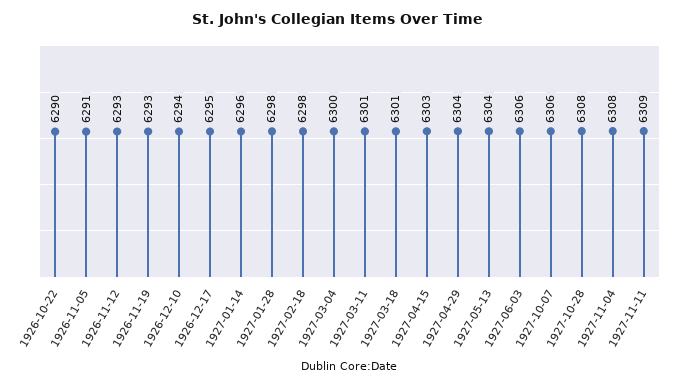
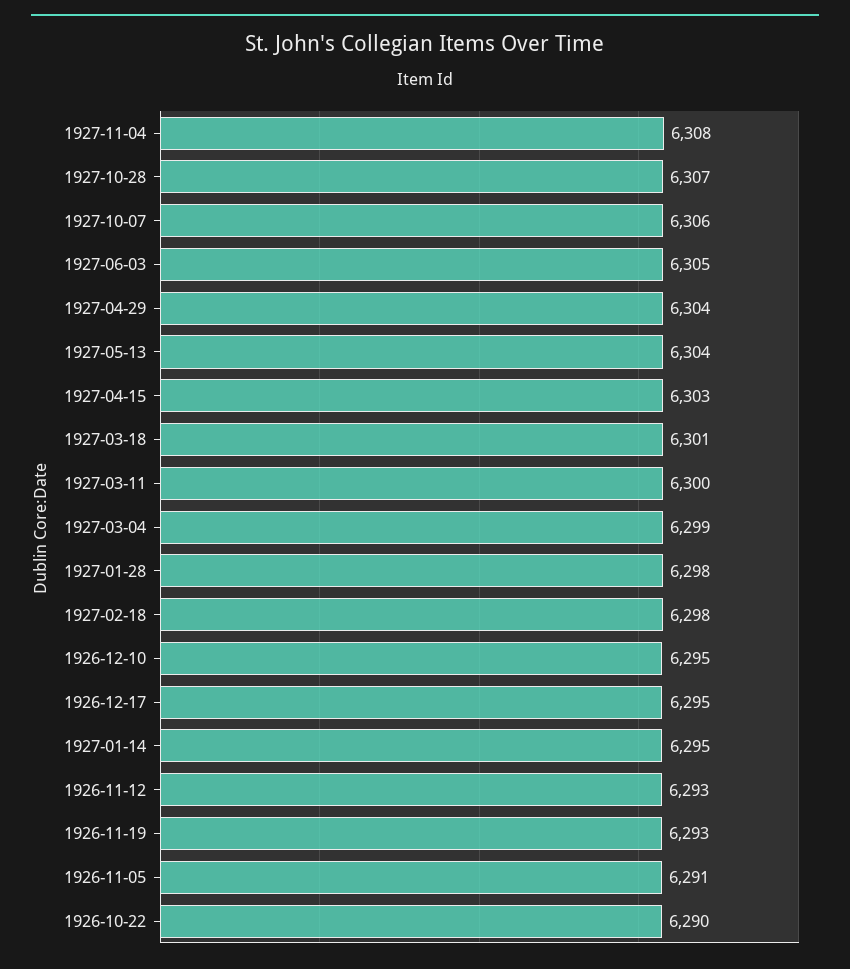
  {
    "1926-10-22": 6290,
    "1926-11-05": 6291,
    "1926-11-12": 6293,
    "1926-11-19": 6293,
-   "1926-12-10": 6294,
+   "1926-12-10": 6295,
    "1926-12-17": 6295,
-   "1927-01-14": 6296,
+   "1927-01-14": 6295,
    "1927-01-28": 6298,
    "1927-02-18": 6298,
-   "1927-03-04": 6300,
+   "1927-03-04": 6299,
-   "1927-03-11": 6301,
+   "1927-03-11": 6300,
    "1927-03-18": 6301,
    "1927-04-15": 6303,
    "1927-04-29": 6304,
    "1927-05-13": 6304,
-   "1927-06-03": 6306,
+   "1927-06-03": 6305,
    "1927-10-07": 6306,
-   "1927-10-28": 6308,
+   "1927-10-28": 6307,
-   "1927-11-04": 6308,
+   "1927-11-04": 6308
-   "1927-11-11": 6309
  }

